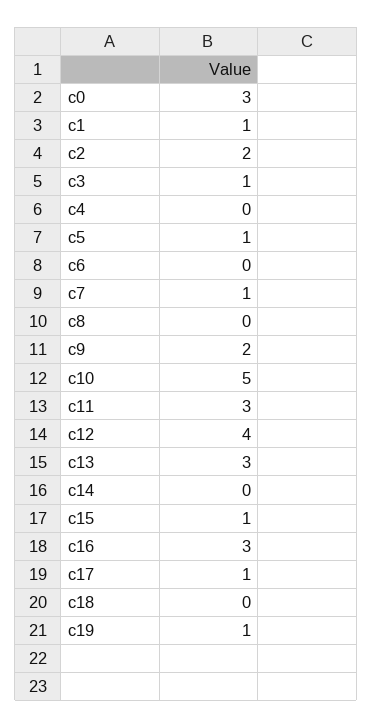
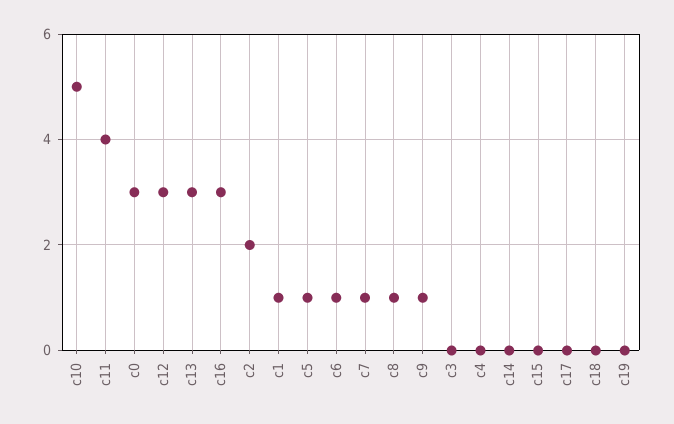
  {
    "c0": 3,
    "c1": 1,
    "c2": 2,
-   "c3": 1,
+   "c3": 0,
    "c4": 0,
    "c5": 1,
-   "c6": 0,
+   "c6": 1,
    "c7": 1,
-   "c8": 0,
+   "c8": 1,
-   "c9": 2,
+   "c9": 1,
    "c10": 5,
-   "c11": 3,
+   "c11": 4,
-   "c12": 4,
+   "c12": 3,
    "c13": 3,
    "c14": 0,
-   "c15": 1,
+   "c15": 0,
    "c16": 3,
-   "c17": 1,
+   "c17": 0,
    "c18": 0,
-   "c19": 1
+   "c19": 0
  }

